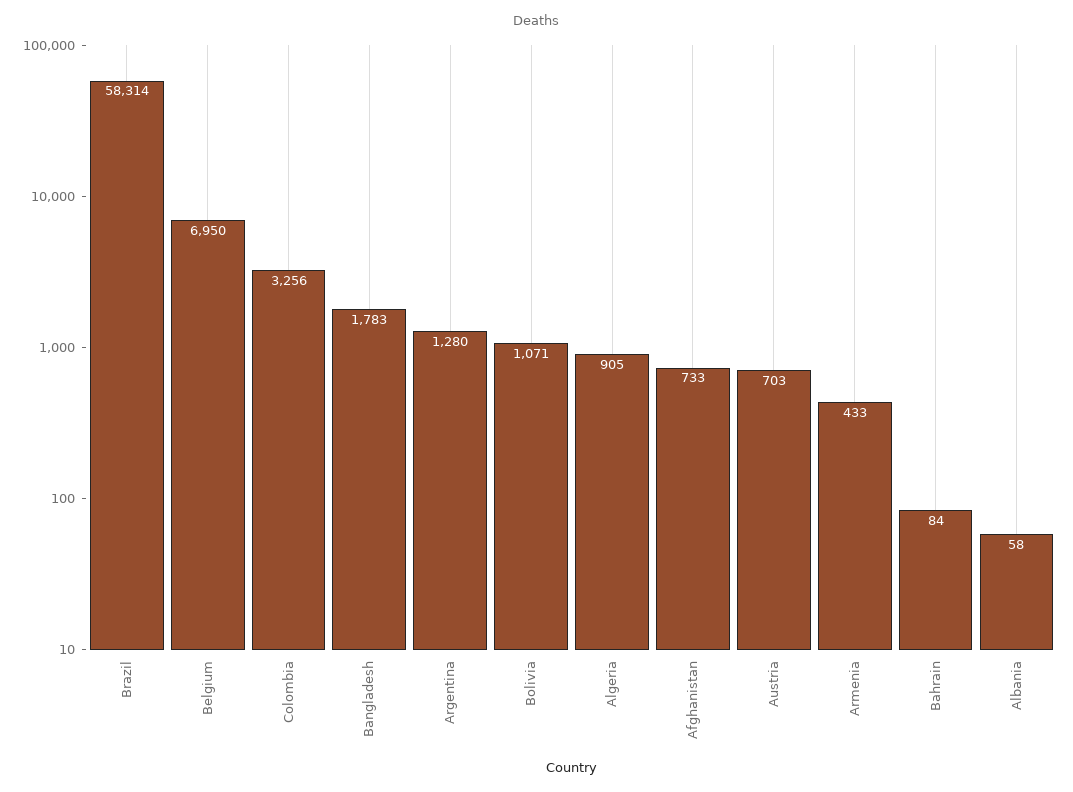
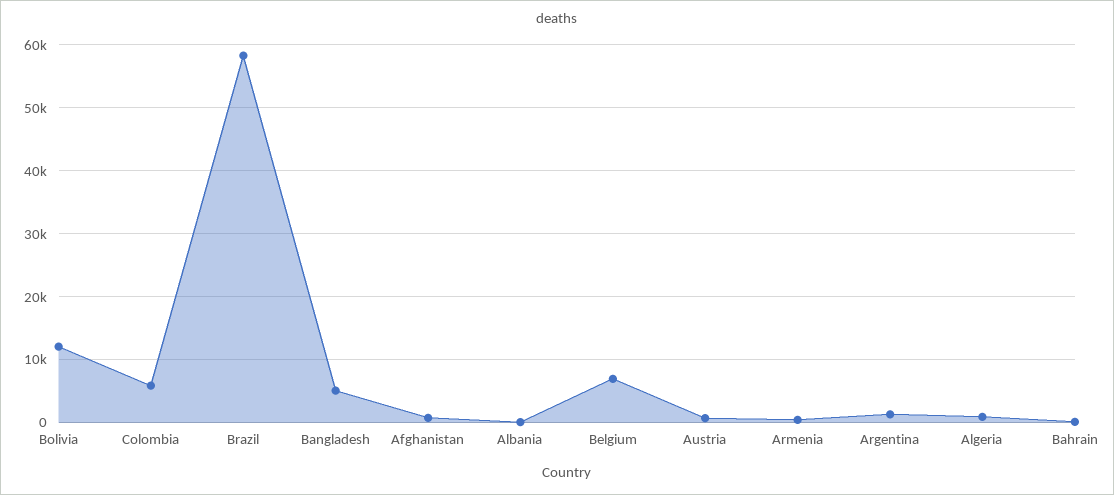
  {
    "Brazil": 58314,
    "Belgium": 6950,
-   "Colombia": 3256,
+   "Colombia": 6000,
-   "Bangladesh": 1783,
+   "Bangladesh": 5000,
    "Argentina": 1280,
-   "Bolivia": 1071,
+   "Bolivia": 12000,
    "Algeria": 905,
    "Afghanistan": 733,
    "Austria": 703,
    "Armenia": 433,
    "Bahrain": 84,
    "Albania": 58
  }

